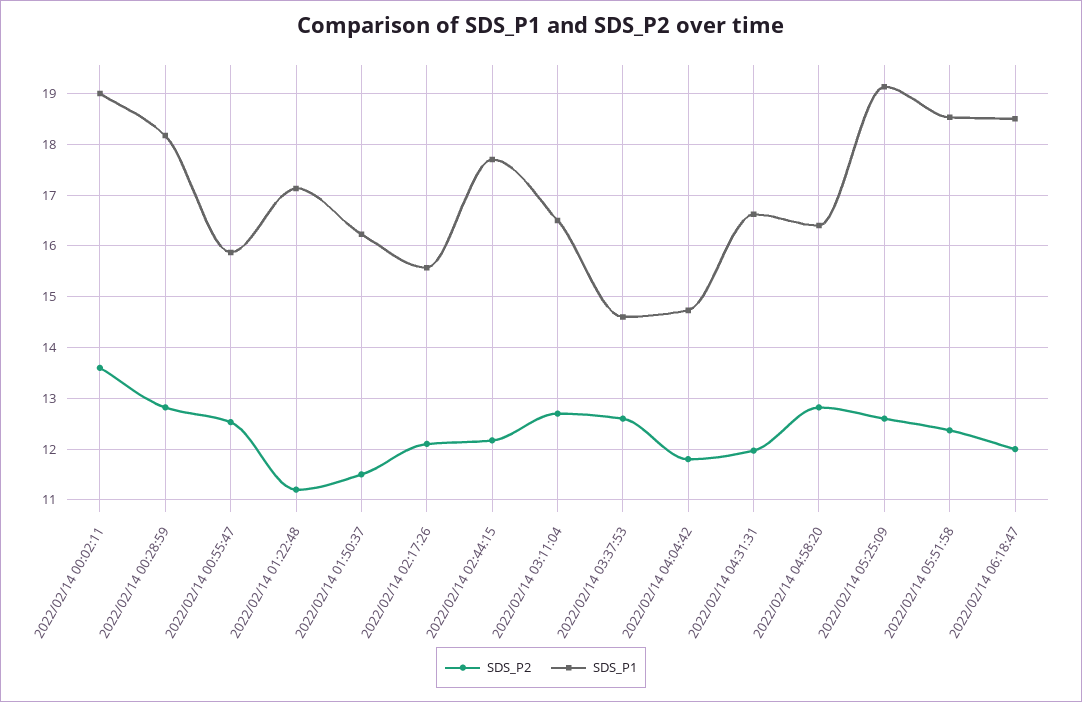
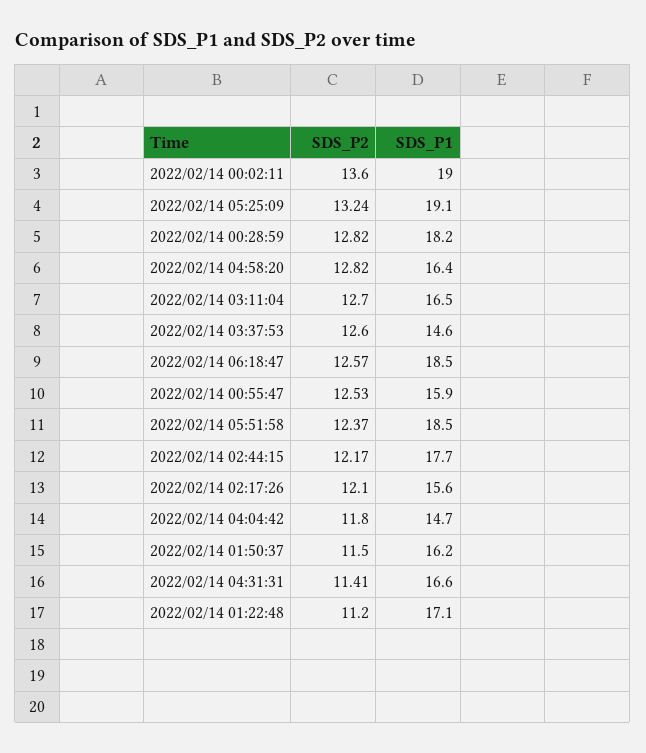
  {
    "SDS_P2": {
      "2022/02/14 00:02:11": 13.6,
      "2022/02/14 00:28:59": 12.82,
      "2022/02/14 00:55:47": 12.53,
      "2022/02/14 01:22:48": 11.2,
      "2022/02/14 01:50:37": 11.5,
      "2022/02/14 02:17:26": 12.1,
      "2022/02/14 02:44:15": 12.17,
      "2022/02/14 03:11:04": 12.7,
      "2022/02/14 03:37:53": 12.6,
      "2022/02/14 04:04:42": 11.8,
-     "2022/02/14 04:31:31": 12,
+     "2022/02/14 04:31:31": 11.41,
      "2022/02/14 04:58:20": 12.82,
-     "2022/02/14 05:25:09": 12.6,
+     "2022/02/14 05:25:09": 13.24,
      "2022/02/14 05:51:58": 12.37,
-     "2022/02/14 06:18:47": 12
+     "2022/02/14 06:18:47": 12.57
    },
    "SDS_P1": {
      "2022/02/14 00:02:11": 19,
      "2022/02/14 00:28:59": 18.2,
      "2022/02/14 00:55:47": 15.9,
      "2022/02/14 01:22:48": 17.1,
      "2022/02/14 01:50:37": 16.2,
      "2022/02/14 02:17:26": 15.6,
      "2022/02/14 02:44:15": 17.7,
      "2022/02/14 03:11:04": 16.5,
      "2022/02/14 03:37:53": 14.6,
      "2022/02/14 04:04:42": 14.7,
      "2022/02/14 04:31:31": 16.6,
      "2022/02/14 04:58:20": 16.4,
      "2022/02/14 05:25:09": 19.1,
      "2022/02/14 05:51:58": 18.5,
      "2022/02/14 06:18:47": 18.5
    }
  }

